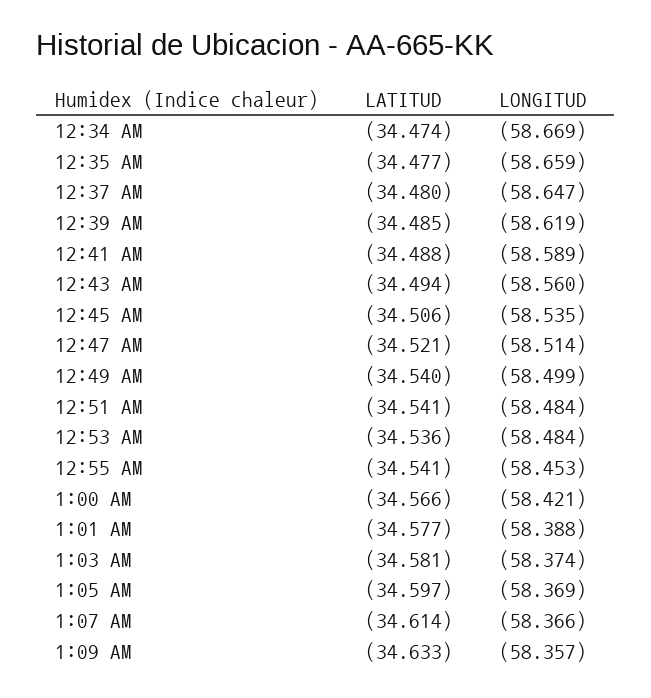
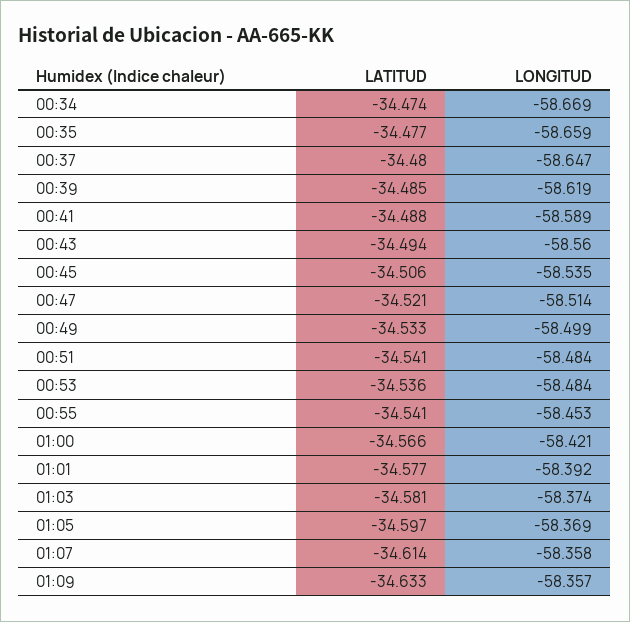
  {
    "LATITUD": {
      "12:34 AM": -34.474,
      "12:35 AM": -34.477,
      "12:37 AM": -34.48,
      "12:39 AM": -34.485,
      "12:41 AM": -34.488,
      "12:43 AM": -34.494,
      "12:45 AM": -34.506,
      "12:47 AM": -34.521,
-     "12:49 AM": -34.54,
+     "12:49 AM": -34.533,
      "12:51 AM": -34.541,
      "12:53 AM": -34.536,
      "12:55 AM": -34.541,
      "1:00 AM": -34.566,
      "1:01 AM": -34.577,
      "1:03 AM": -34.581,
      "1:05 AM": -34.597,
      "1:07 AM": -34.614,
      "1:09 AM": -34.633
    },
    "LONGITUD": {
      "12:34 AM": -58.669,
      "12:35 AM": -58.659,
      "12:37 AM": -58.647,
      "12:39 AM": -58.619,
      "12:41 AM": -58.589,
      "12:43 AM": -58.56,
      "12:45 AM": -58.535,
      "12:47 AM": -58.514,
      "12:49 AM": -58.499,
      "12:51 AM": -58.484,
      "12:53 AM": -58.484,
      "12:55 AM": -58.453,
      "1:00 AM": -58.421,
-     "1:01 AM": -58.388,
+     "1:01 AM": -58.392,
      "1:03 AM": -58.374,
      "1:05 AM": -58.369,
-     "1:07 AM": -58.366,
+     "1:07 AM": -58.358,
      "1:09 AM": -58.357
    }
  }

